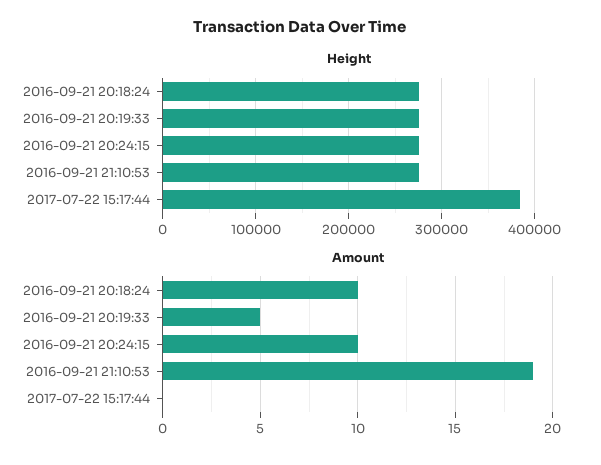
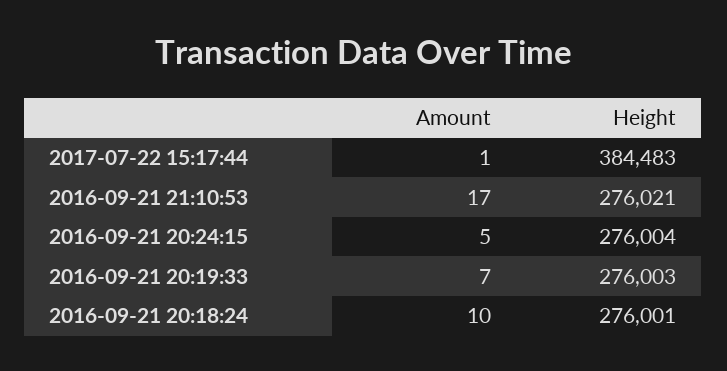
  {
    "Height": {
      "2016-09-21 20:18:24": 276001,
      "2016-09-21 20:19:33": 276003,
      "2016-09-21 20:24:15": 276004,
      "2016-09-21 21:10:53": 276021,
      "2017-07-22 15:17:44": 384483
    },
    "Amount": {
      "2016-09-21 20:18:24": 10,
-     "2016-09-21 20:19:33": 5,
+     "2016-09-21 20:19:33": 7,
-     "2016-09-21 20:24:15": 10,
+     "2016-09-21 20:24:15": 5,
-     "2016-09-21 21:10:53": 19,
+     "2016-09-21 21:10:53": 17,
-     "2017-07-22 15:17:44": 0
+     "2017-07-22 15:17:44": 1
    }
  }

